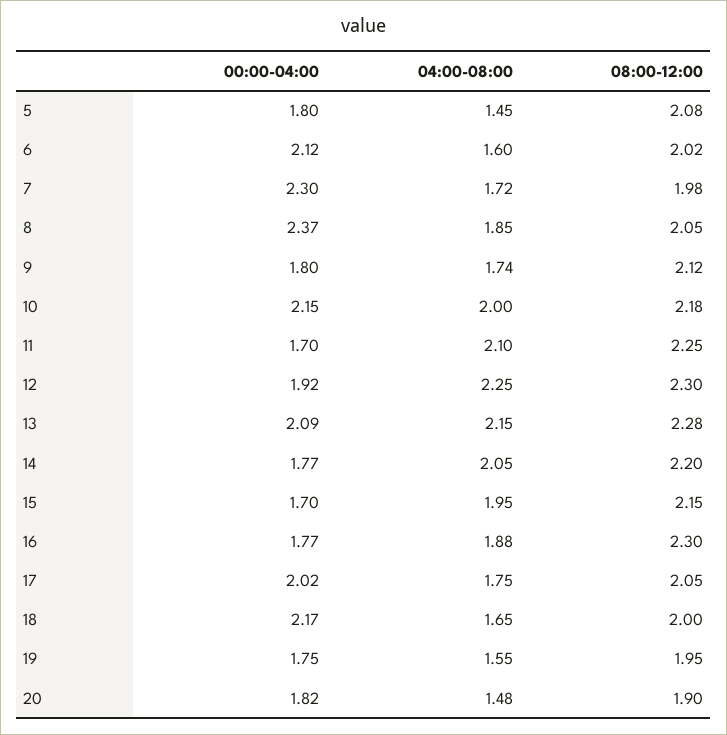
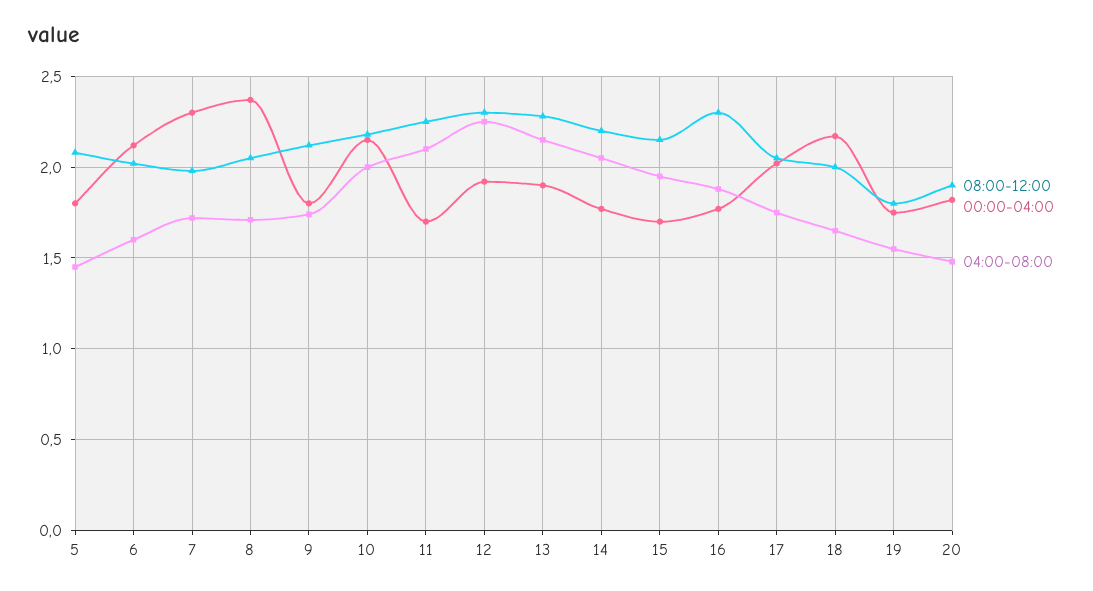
  {
    "00:00-04:00": {
      "5": 1.8,
      "6": 2.12,
      "7": 2.3,
      "8": 2.37,
      "9": 1.8,
      "10": 2.15,
      "11": 1.7,
      "12": 1.92,
-     "13": 2.09,
+     "13": 1.9,
      "14": 1.77,
      "15": 1.7,
      "16": 1.77,
      "17": 2.02,
      "18": 2.17,
      "19": 1.75,
      "20": 1.82
    },
    "04:00-08:00": {
      "5": 1.45,
      "6": 1.6,
      "7": 1.72,
-     "8": 1.85,
+     "8": 1.7,
      "9": 1.74,
      "10": 2,
      "11": 2.1,
      "12": 2.25,
      "13": 2.15,
      "14": 2.05,
      "15": 1.95,
      "16": 1.88,
      "17": 1.75,
      "18": 1.65,
      "19": 1.55,
      "20": 1.48
    },
    "08:00-12:00": {
      "5": 2.08,
      "6": 2.02,
      "7": 1.98,
      "8": 2.05,
      "9": 2.12,
      "10": 2.18,
      "11": 2.25,
      "12": 2.3,
      "13": 2.28,
      "14": 2.2,
      "15": 2.15,
      "16": 2.3,
      "17": 2.05,
      "18": 2,
-     "19": 1.95,
+     "19": 1.8,
      "20": 1.9
    }
  }

